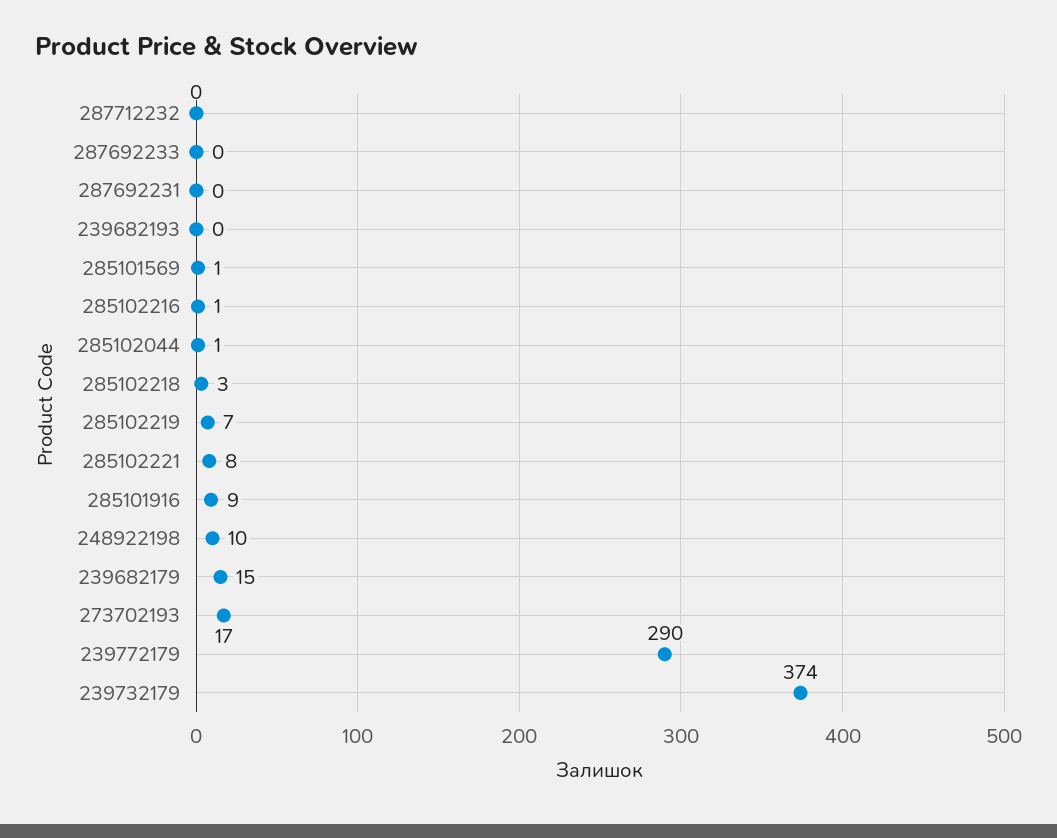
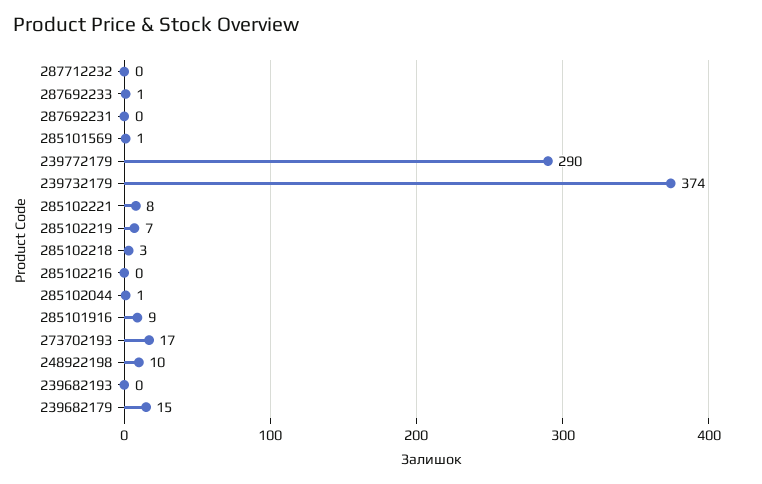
  {
    "287712232": 0,
-   "287692233": 0,
+   "287692233": 1,
    "287692231": 0,
    "239682193": 0,
    "285101569": 1,
-   "285102216": 1,
+   "285102216": 0,
    "285102044": 1,
    "285102218": 3,
    "285102219": 7,
    "285102221": 8,
    "285101916": 9,
    "248922198": 10,
    "239682179": 15,
    "273702193": 17,
    "239772179": 290,
    "239732179": 374
  }

